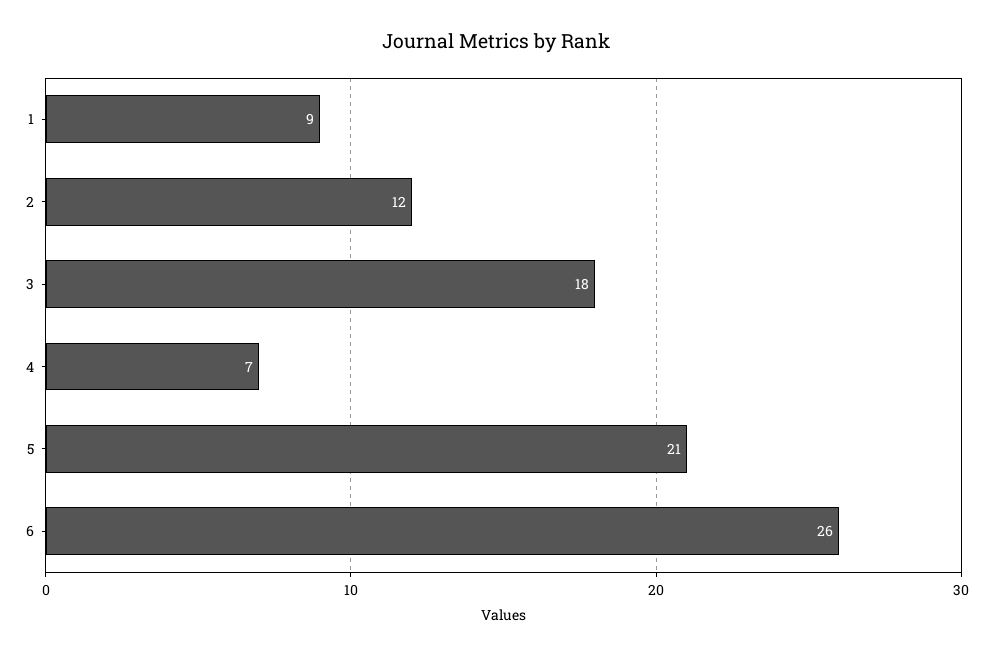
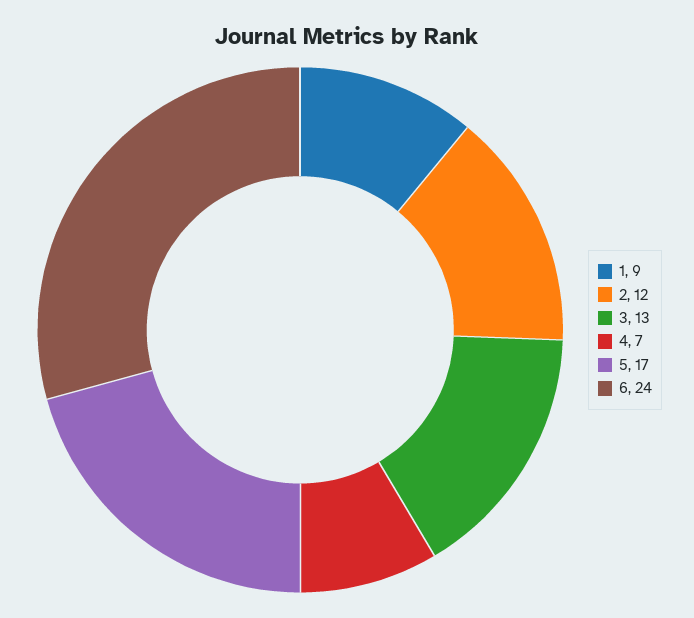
  {
    "1": 9,
    "2": 12,
-   "3": 18,
+   "3": 13,
    "4": 7,
-   "5": 21,
+   "5": 17,
-   "6": 26
+   "6": 24
  }

